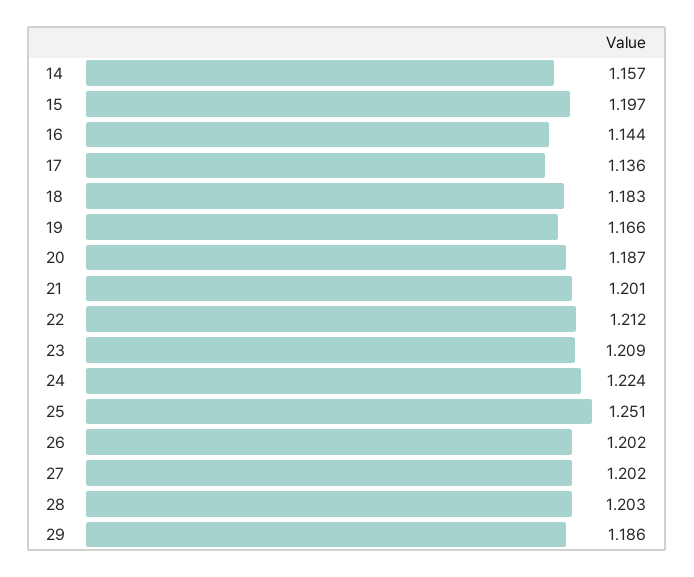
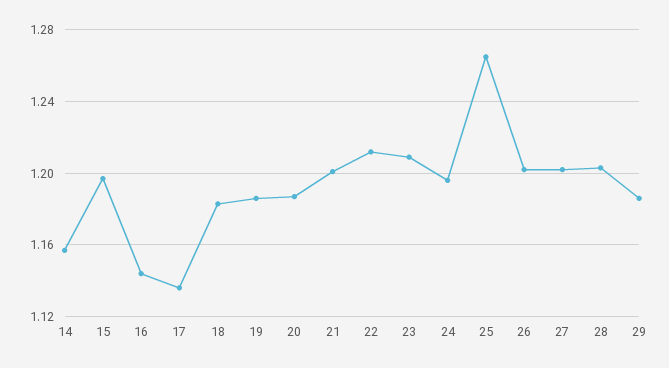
  {
    "14": 1.157,
    "15": 1.197,
    "16": 1.144,
    "17": 1.136,
    "18": 1.183,
-   "19": 1.166,
+   "19": 1.185,
    "20": 1.187,
    "21": 1.201,
    "22": 1.212,
    "23": 1.209,
-   "24": 1.224,
+   "24": 1.195,
-   "25": 1.251,
+   "25": 1.265,
    "26": 1.202,
    "27": 1.202,
    "28": 1.203,
    "29": 1.186
  }

